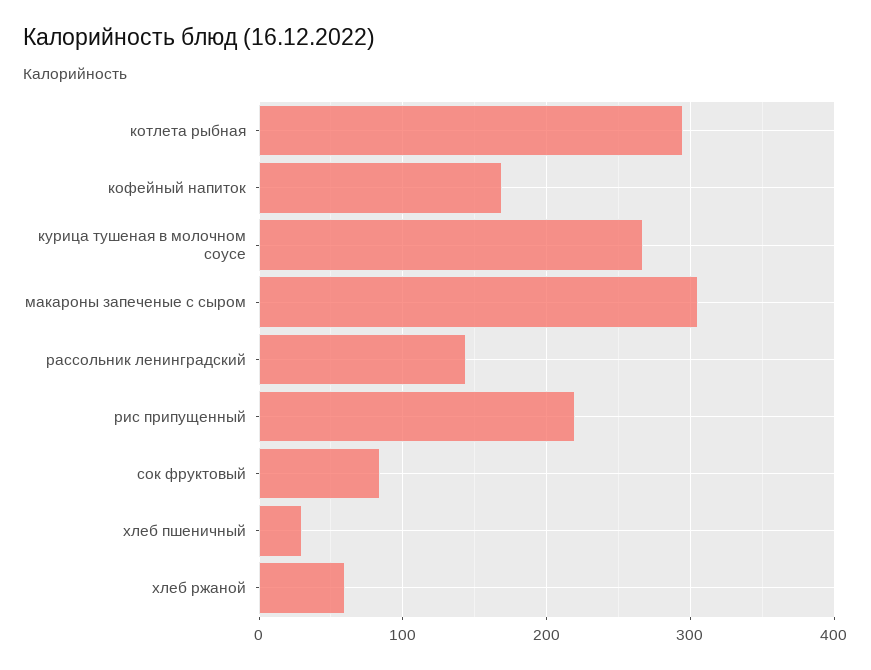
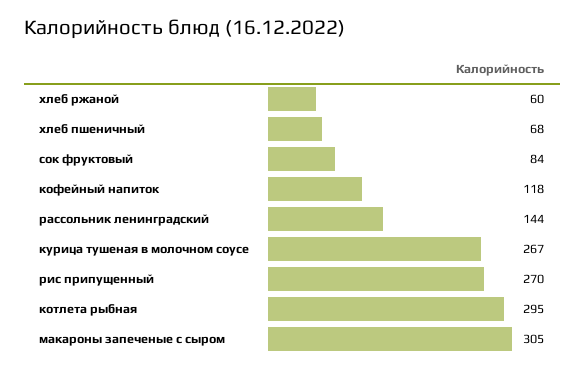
  {
    "котлета рыбная": 295,
-   "кофейный напиток": 170,
+   "кофейный напиток": 118,
    "курица тушеная в молочном соусе": 267,
    "макароны запеченые с сыром": 305,
    "рассольник ленинградский": 144,
-   "рис припущенный": 220,
+   "рис припущенный": 270,
    "сок фруктовый": 84,
-   "хлеб пшеничный": 30,
+   "хлеб пшеничный": 68,
    "хлеб ржаной": 60
  }

